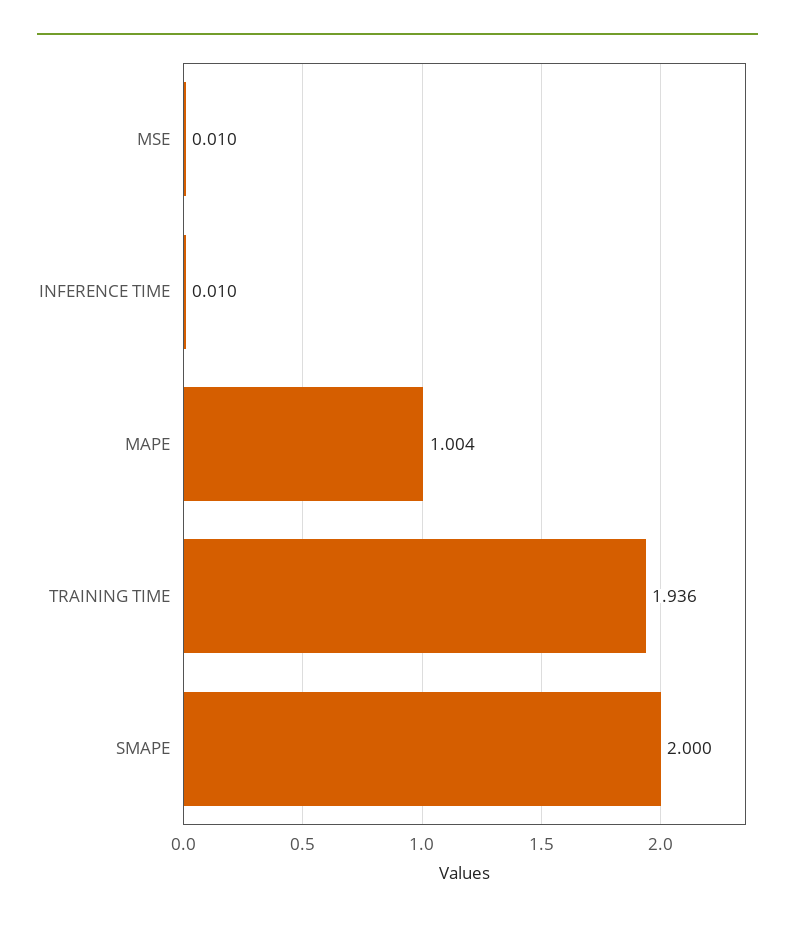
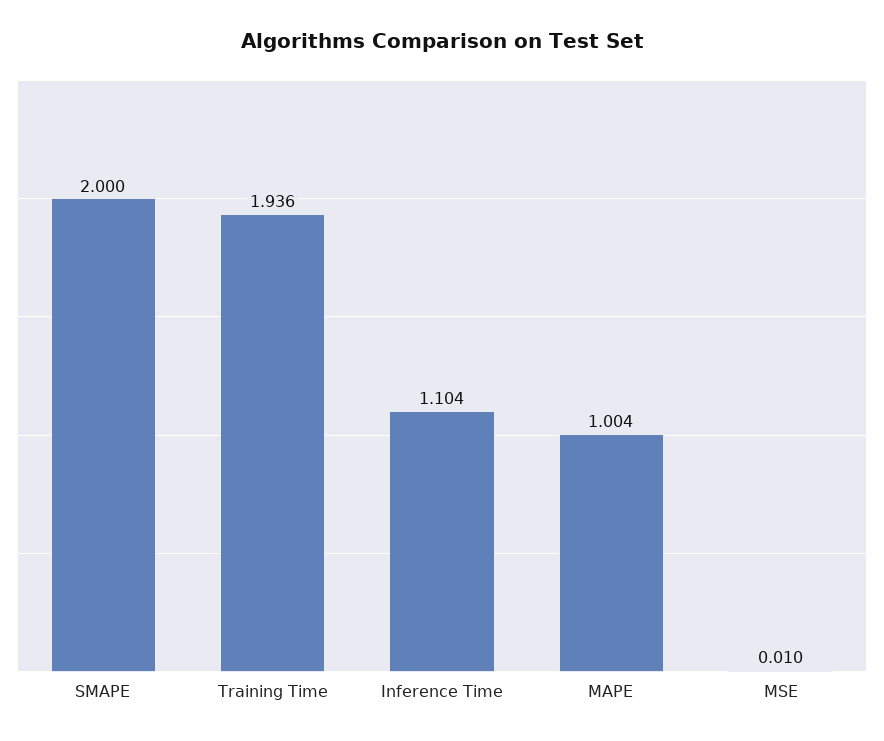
  {
    "MSE": 0.01,
-   "INFERENCE TIME": 0.01,
+   "INFERENCE TIME": 1.104,
    "MAPE": 1.004,
    "TRAINING TIME": 1.936,
    "SMAPE": 2
  }

